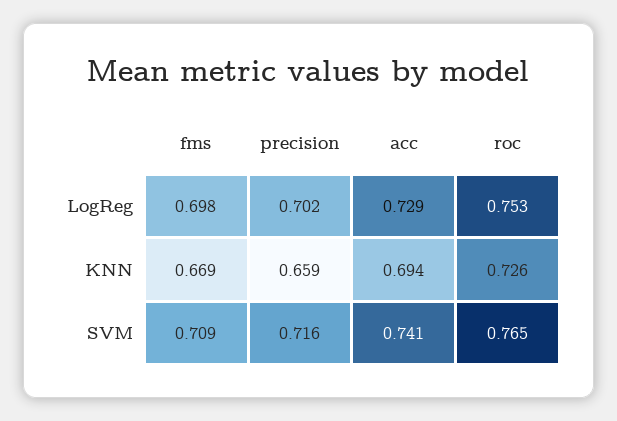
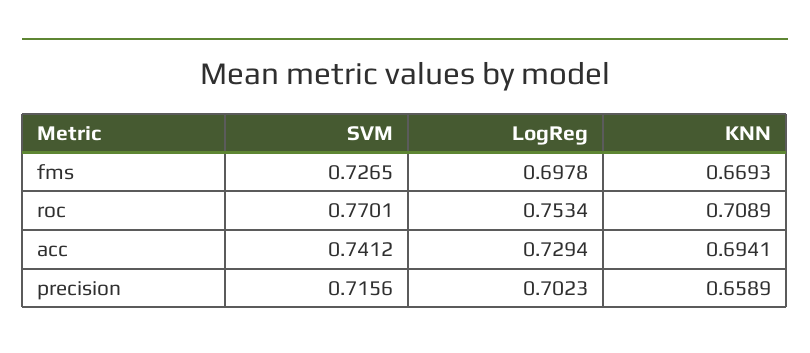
  {
    "fms": {
      "LogReg": 0.6978,
      "KNN": 0.6693,
-     "SVM": 0.709
+     "SVM": 0.7265
    },
    "precision": {
      "LogReg": 0.7023,
      "KNN": 0.6589,
      "SVM": 0.7156
    },
    "acc": {
      "LogReg": 0.7294,
      "KNN": 0.6941,
      "SVM": 0.7412
    },
    "roc": {
      "LogReg": 0.7534,
-     "KNN": 0.726,
+     "KNN": 0.7089,
-     "SVM": 0.765
+     "SVM": 0.7701
    }
  }

